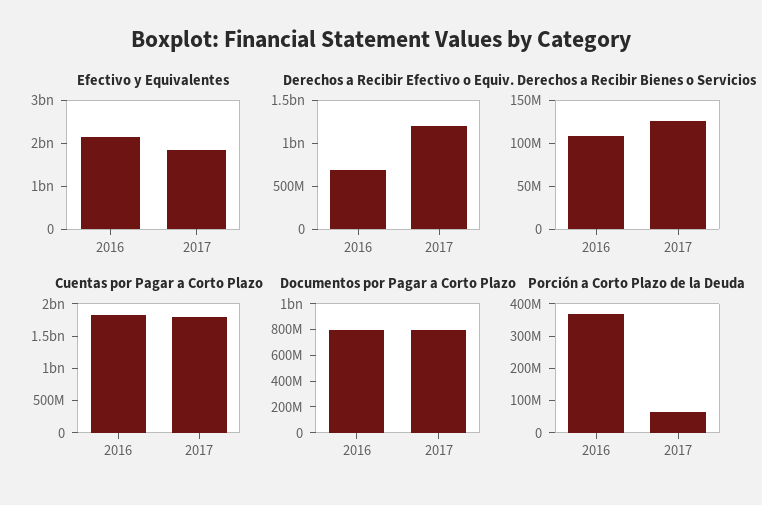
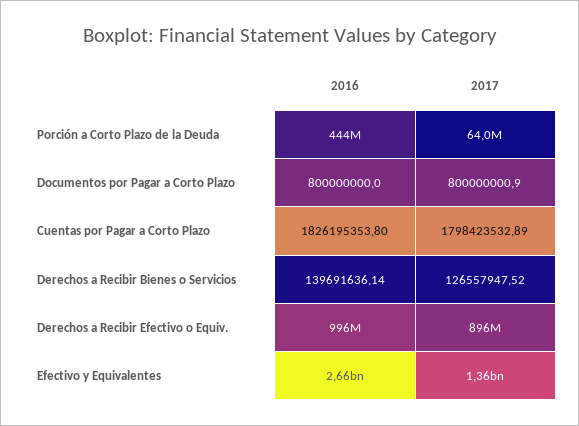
  {
    "Efectivo y Equivalentes": {
-     "2016": 2200000000,
+     "2016": 2660000000,
-     "2017": 1800000000
+     "2017": 1360000000
    },
    "Derechos a Recibir Efectivo o Equiv.": {
-     "2016": 700000000,
+     "2016": 996000000,
-     "2017": 1200000000
+     "2017": 896000000
    },
    "Derechos a Recibir Bienes o Servicios": {
-     "2016": 110000000,
+     "2016": 139691636.14,
      "2017": 126557947.52
    },
    "Cuentas por Pagar a Corto Plazo": {
      "2016": 1826195353.8,
      "2017": 1798423532.89
    },
    "Documentos por Pagar a Corto Plazo": {
      "2016": 800000000,
      "2017": 800000000.9
    },
    "Porción a Corto Plazo de la Deuda": {
-     "2016": 375000000,
+     "2016": 444000000,
      "2017": 64000000
    }
  }

